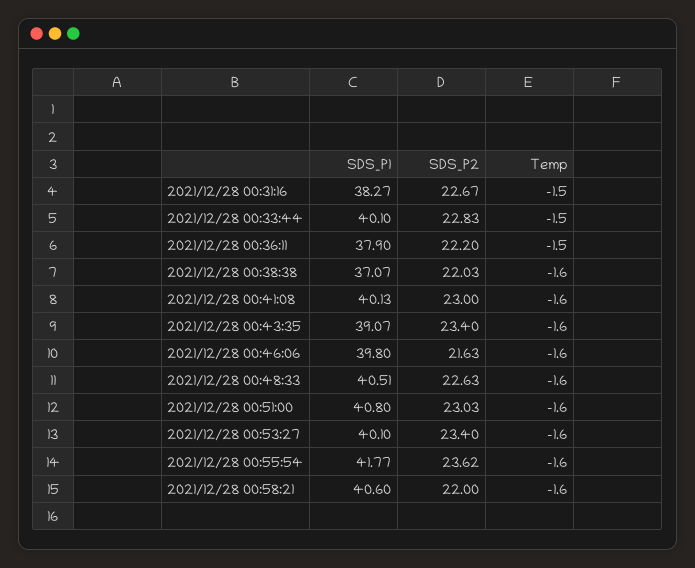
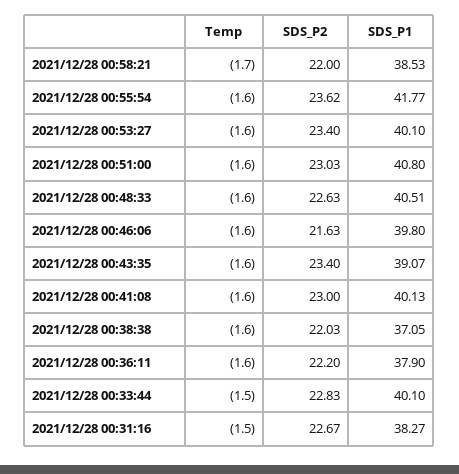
  {
    "SDS_P1": {
      "2021/12/28 00:31:16": 38.27,
      "2021/12/28 00:33:44": 40.1,
      "2021/12/28 00:36:11": 37.9,
-     "2021/12/28 00:38:38": 37.07,
+     "2021/12/28 00:38:38": 37.05,
      "2021/12/28 00:41:08": 40.13,
      "2021/12/28 00:43:35": 39.07,
      "2021/12/28 00:46:06": 39.8,
      "2021/12/28 00:48:33": 40.51,
      "2021/12/28 00:51:00": 40.8,
      "2021/12/28 00:53:27": 40.1,
      "2021/12/28 00:55:54": 41.77,
-     "2021/12/28 00:58:21": 40.6
+     "2021/12/28 00:58:21": 38.53
    },
    "SDS_P2": {
      "2021/12/28 00:31:16": 22.67,
      "2021/12/28 00:33:44": 22.83,
      "2021/12/28 00:36:11": 22.2,
      "2021/12/28 00:38:38": 22.03,
      "2021/12/28 00:41:08": 23,
      "2021/12/28 00:43:35": 23.4,
      "2021/12/28 00:46:06": 21.63,
      "2021/12/28 00:48:33": 22.63,
      "2021/12/28 00:51:00": 23.03,
      "2021/12/28 00:53:27": 23.4,
      "2021/12/28 00:55:54": 23.62,
      "2021/12/28 00:58:21": 22
    },
    "Temp": {
      "2021/12/28 00:31:16": -1.5,
      "2021/12/28 00:33:44": -1.5,
-     "2021/12/28 00:36:11": -1.5,
+     "2021/12/28 00:36:11": -1.6,
      "2021/12/28 00:38:38": -1.6,
      "2021/12/28 00:41:08": -1.6,
      "2021/12/28 00:43:35": -1.6,
      "2021/12/28 00:46:06": -1.6,
      "2021/12/28 00:48:33": -1.6,
      "2021/12/28 00:51:00": -1.6,
      "2021/12/28 00:53:27": -1.6,
      "2021/12/28 00:55:54": -1.6,
-     "2021/12/28 00:58:21": -1.6
+     "2021/12/28 00:58:21": -1.7
    }
  }

